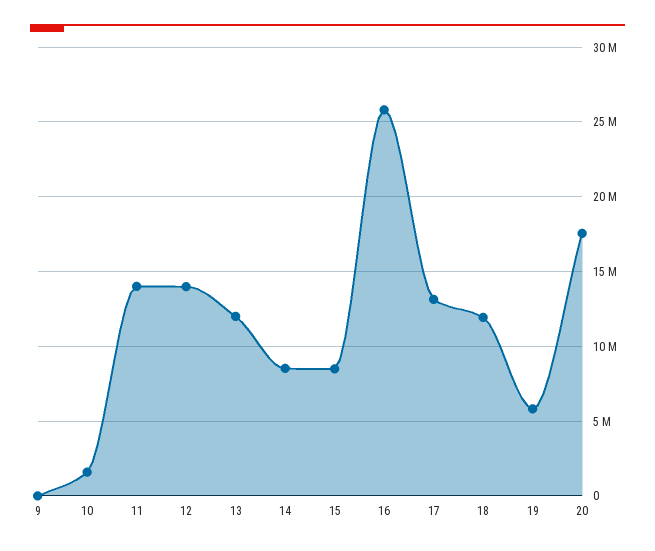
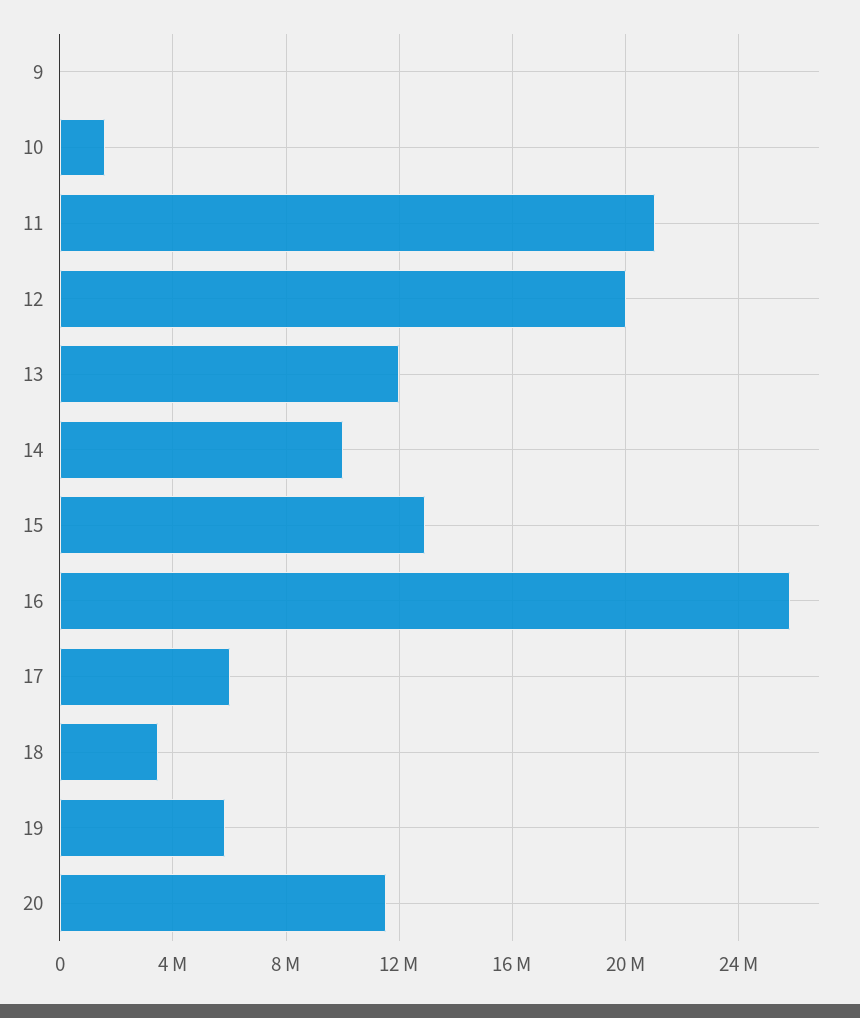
  {
    "9": 0,
    "10": 1500000,
-   "11": 14000000,
+   "11": 21000000,
-   "12": 14000000,
+   "12": 20000000,
    "13": 12000000,
-   "14": 8500000,
+   "14": 10000000,
-   "15": 8500000,
+   "15": 13000000,
    "16": 26000000,
-   "17": 13000000,
+   "17": 6000000,
-   "18": 12000000,
+   "18": 3500000,
    "19": 6000000,
-   "20": 17500000
+   "20": 11500000
  }

